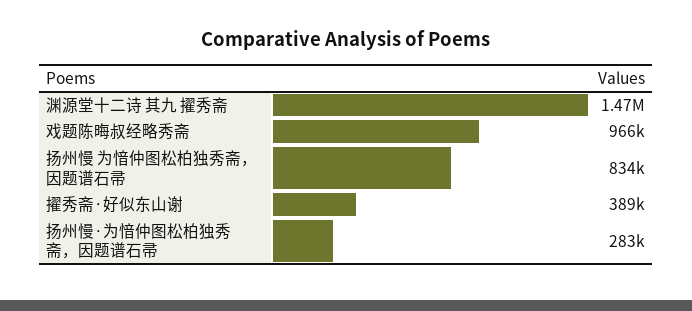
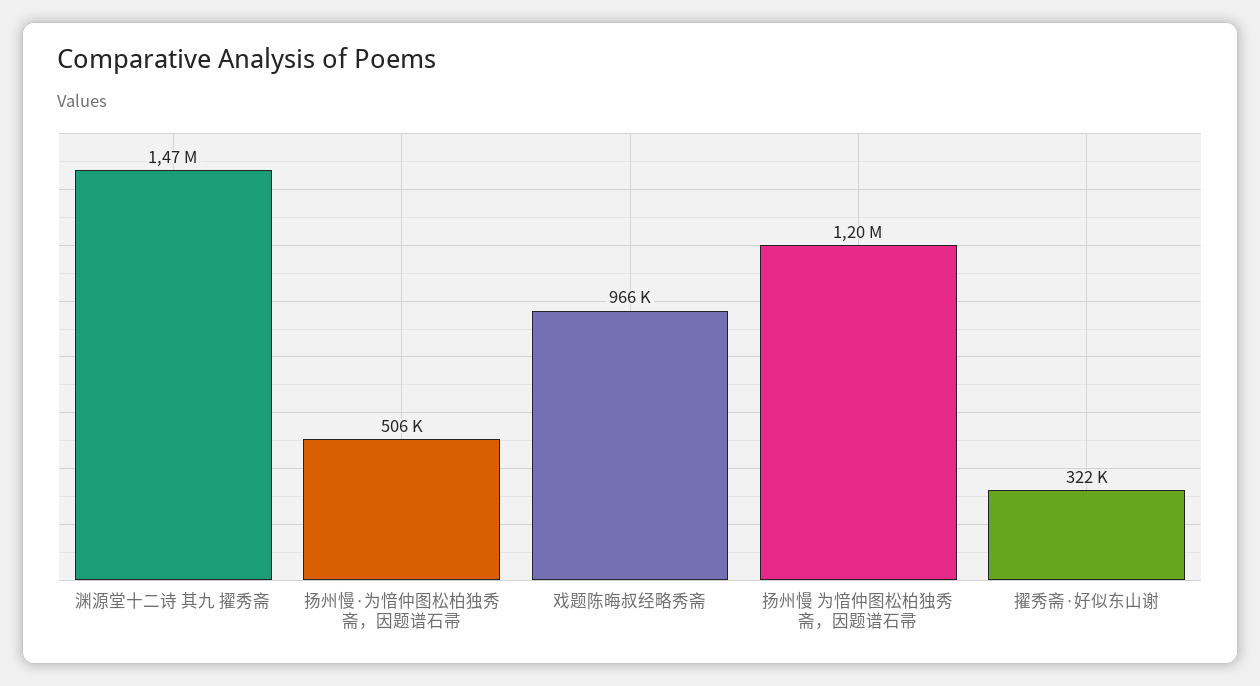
  {
    "渊源堂十二诗 其九 擢秀斋": 1470000,
    "戏题陈晦叔经略秀斋": 966000,
-   "扬州慢 为愔仲图松柏独秀斋，因题谱石帚": 834000,
+   "扬州慢 为愔仲图松柏独秀斋，因题谱石帚": 1200000,
-   "擢秀斋·好似东山谢": 389000,
+   "擢秀斋·好似东山谢": 322000,
-   "扬州慢·为愔仲图松柏独秀斋，因题谱石帚": 283000
+   "扬州慢·为愔仲图松柏独秀斋，因题谱石帚": 506000
  }

